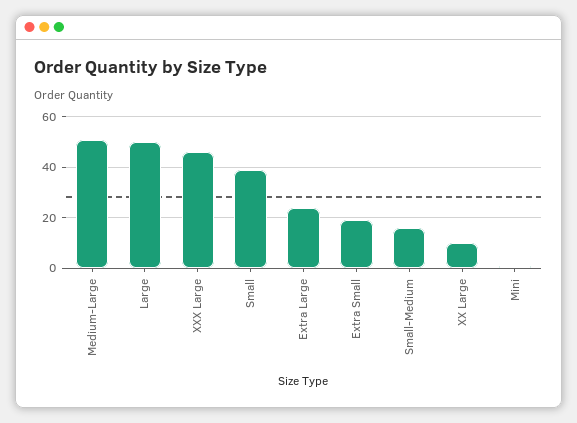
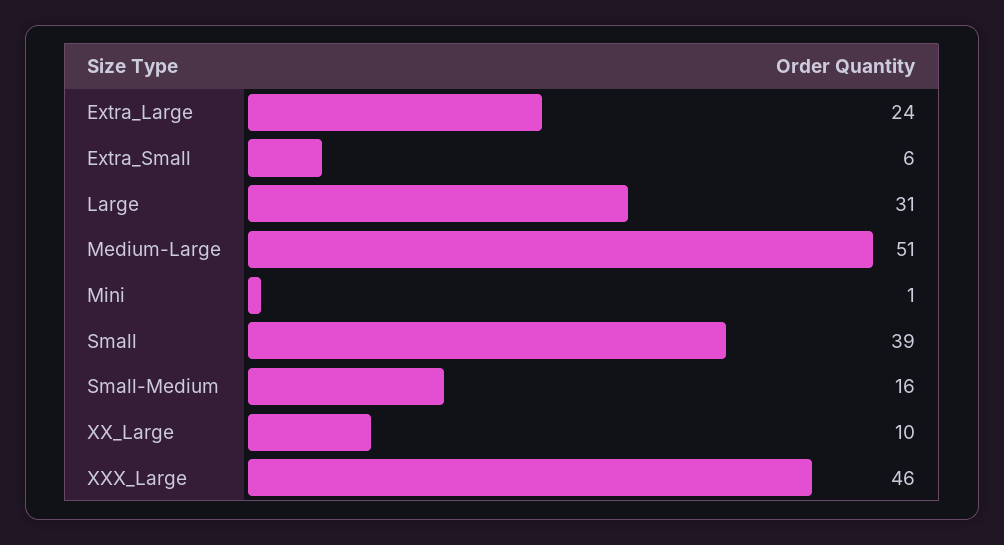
  {
    "Medium-Large": 51,
-   "Large": 50,
+   "Large": 31,
    "XXX Large": 46,
    "Small": 39,
    "Extra Large": 24,
-   "Extra Small": 20,
+   "Extra Small": 6,
    "Small-Medium": 16,
    "XX Large": 10,
    "Mini": 1
  }

